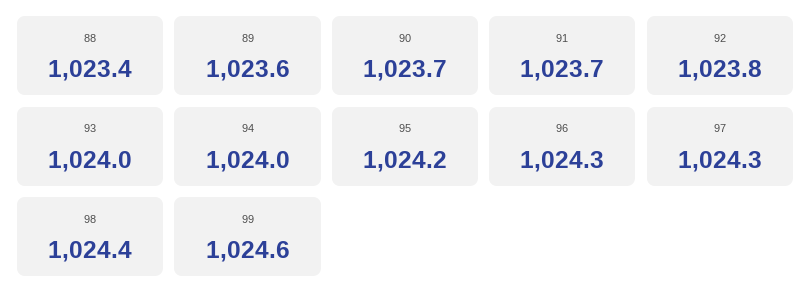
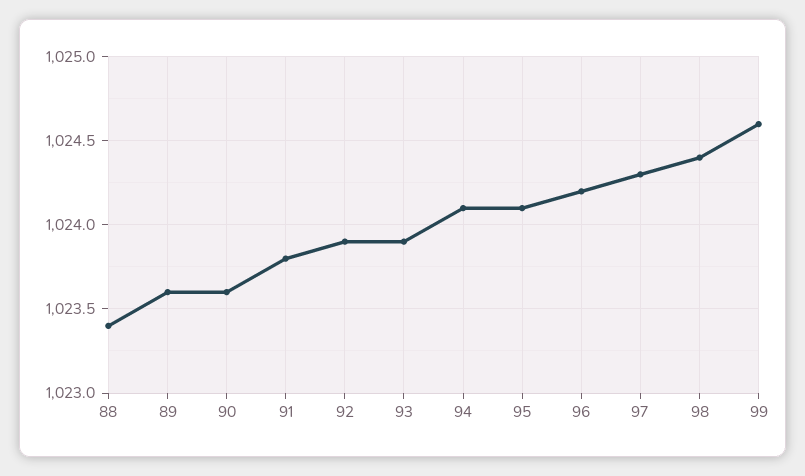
  {
    "88": 1023.4,
    "89": 1023.6,
-   "90": 1023.7,
+   "90": 1023.6,
-   "91": 1023.7,
+   "91": 1023.8,
-   "92": 1023.8,
+   "92": 1023.9,
-   "93": 1024,
+   "93": 1023.9,
-   "94": 1024,
+   "94": 1024.1,
-   "95": 1024.2,
+   "95": 1024.1,
-   "96": 1024.3,
+   "96": 1024.2,
    "97": 1024.3,
    "98": 1024.4,
    "99": 1024.6
  }

